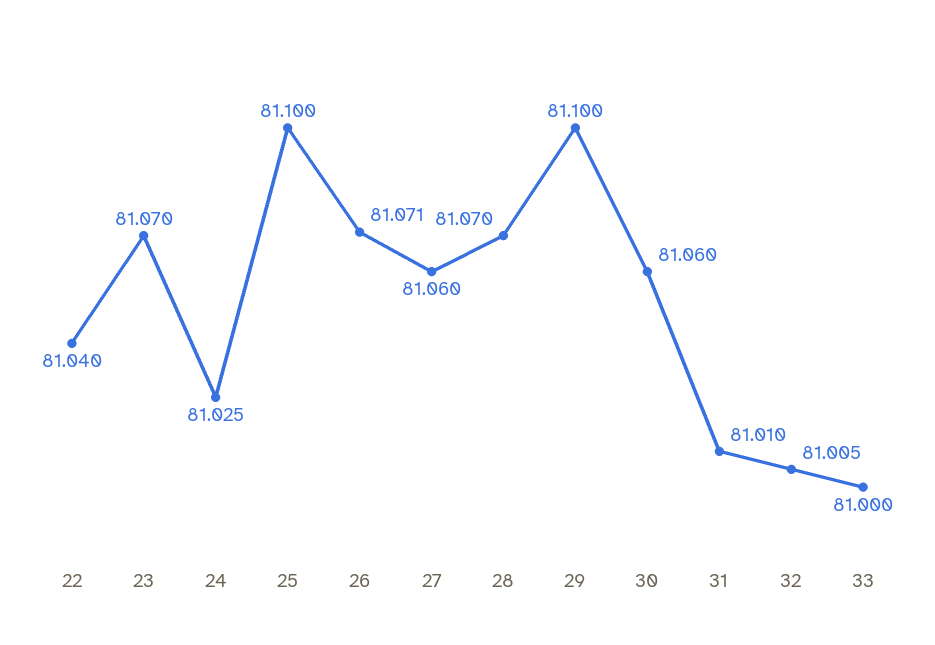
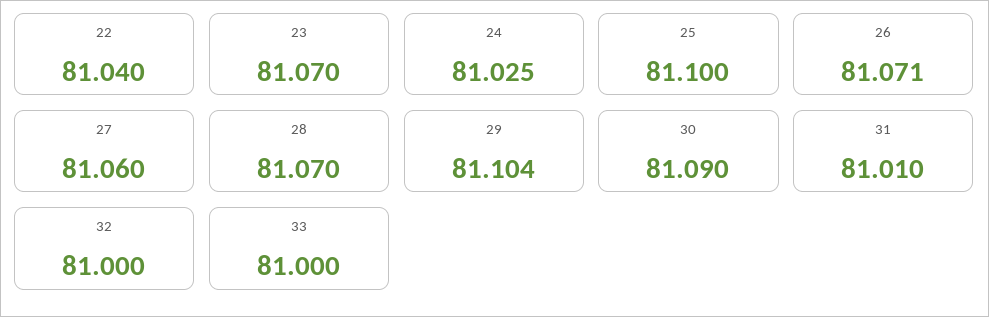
  {
    "22": 81.04,
    "23": 81.07,
    "24": 81.025,
    "25": 81.1,
    "26": 81.071,
    "27": 81.06,
    "28": 81.07,
-   "29": 81.1,
+   "29": 81.104,
-   "30": 81.06,
+   "30": 81.09,
    "31": 81.01,
-   "32": 81.005,
+   "32": 81,
    "33": 81
  }

